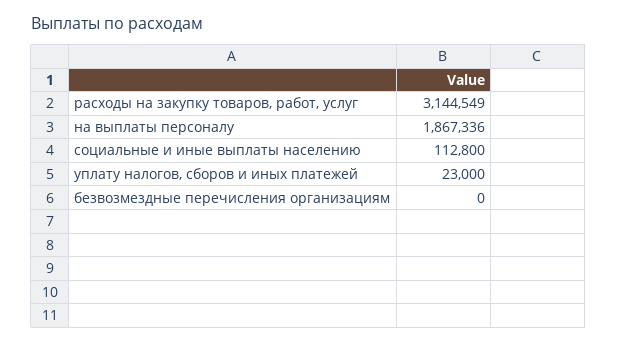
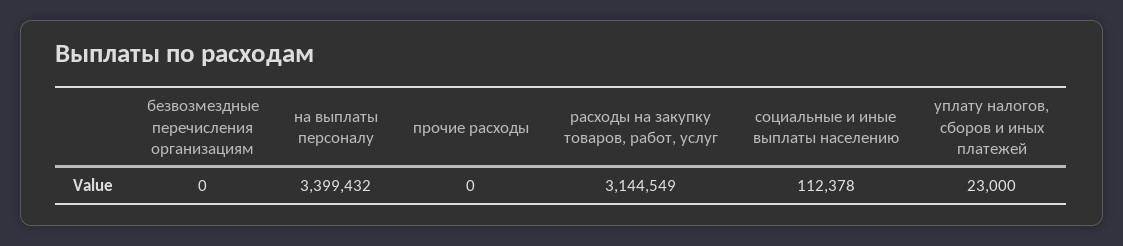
  {
    "расходы на закупку товаров, работ, услуг": 3144549,
-   "на выплаты персоналу": 1867336,
+   "на выплаты персоналу": 3399432,
-   "социальные и иные выплаты населению": 112800,
+   "социальные и иные выплаты населению": 112378,
    "уплату налогов, сборов и иных платежей": 23000,
-   "безвозмездные перечисления организациям": 0
+   "безвозмездные перечисления организациям": 0,
+   "прочие расходы": 0
  }

